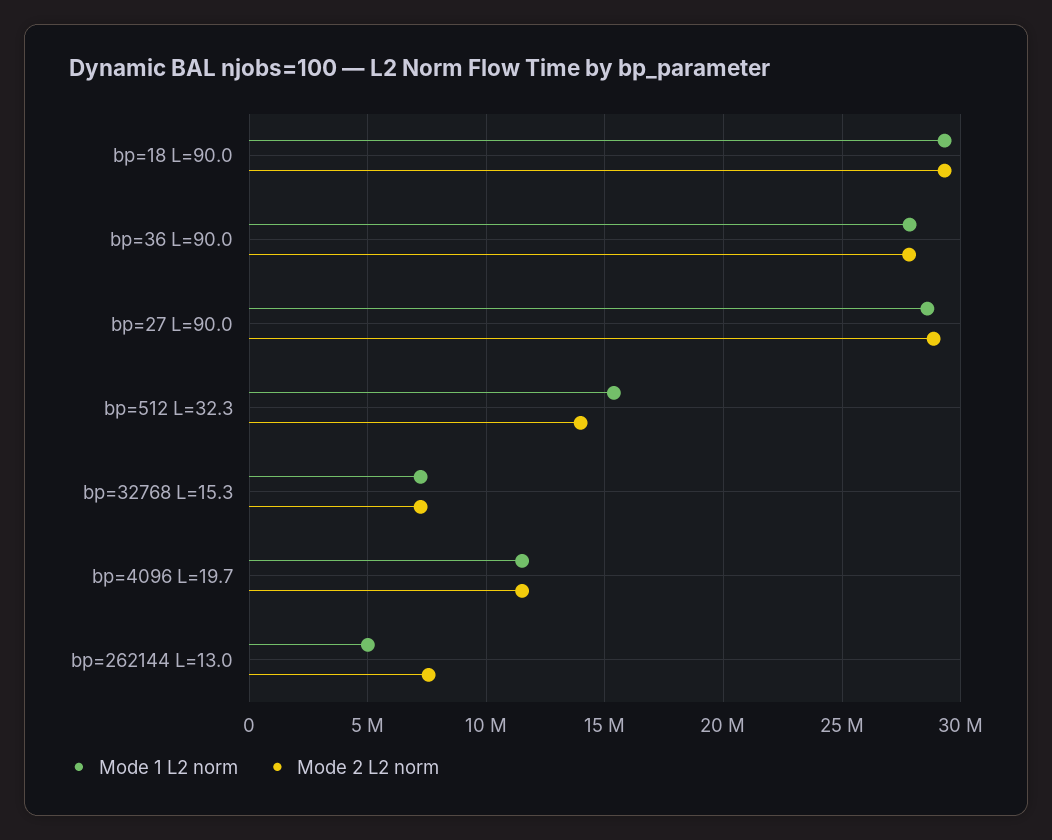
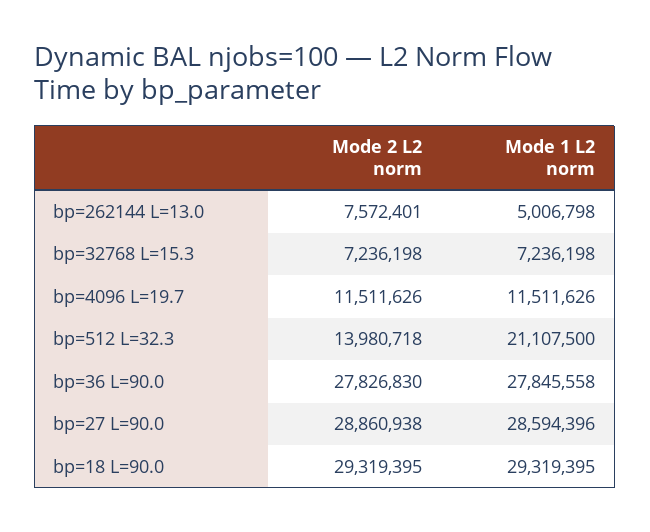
  {
    "Mode 1 L2 norm": {
      "bp=18 L=90.0": 29319395,
      "bp=36 L=90.0": 27845558,
      "bp=27 L=90.0": 28594396,
-     "bp=512 L=32.3": 15500000,
+     "bp=512 L=32.3": 21107500,
      "bp=32768 L=15.3": 7236198,
      "bp=4096 L=19.7": 11511626,
      "bp=262144 L=13.0": 5006798
    },
    "Mode 2 L2 norm": {
      "bp=18 L=90.0": 29319395,
      "bp=36 L=90.0": 27826830,
      "bp=27 L=90.0": 28860938,
      "bp=512 L=32.3": 13980718,
      "bp=32768 L=15.3": 7236198,
      "bp=4096 L=19.7": 11511626,
      "bp=262144 L=13.0": 7572401
    }
  }

